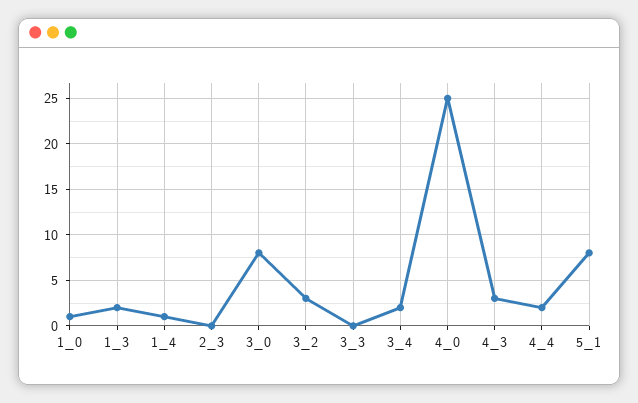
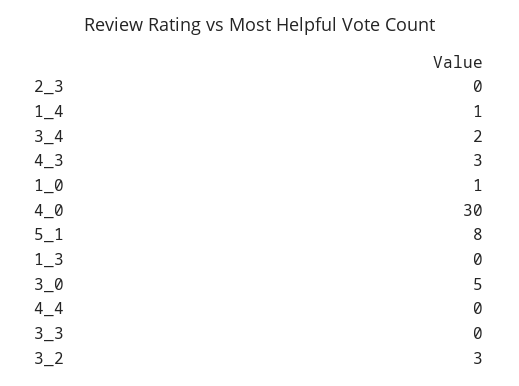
  {
    "1_0": 1,
-   "1_3": 2,
+   "1_3": 0,
    "1_4": 1,
    "2_3": 0,
-   "3_0": 8,
+   "3_0": 5,
    "3_2": 3,
    "3_3": 0,
    "3_4": 2,
-   "4_0": 25,
+   "4_0": 30,
    "4_3": 3,
-   "4_4": 2,
+   "4_4": 0,
    "5_1": 8
  }

